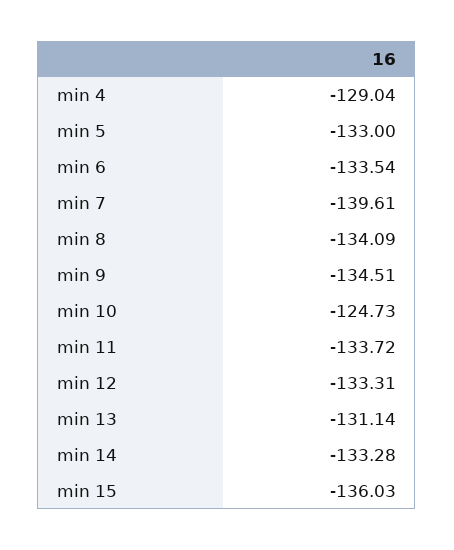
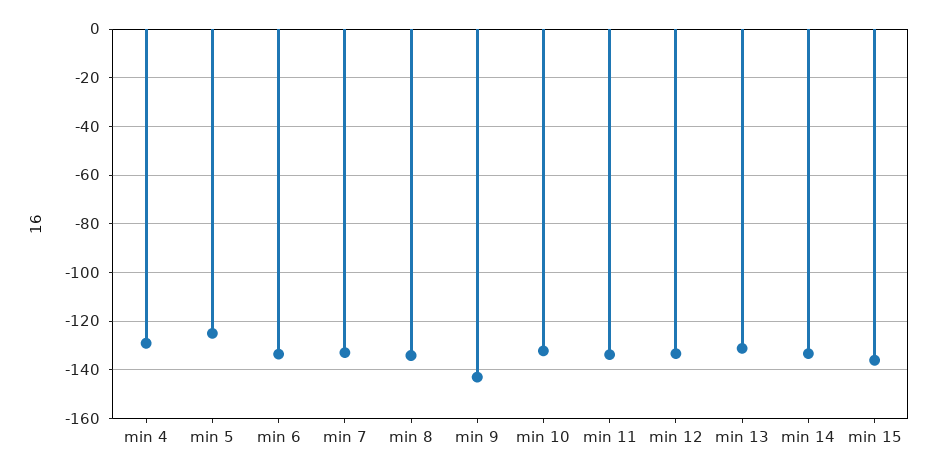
  {
    "min 4": -129.04,
-   "min 5": -133,
+   "min 5": -125,
    "min 6": -133.54,
-   "min 7": -139.61,
+   "min 7": -132.5,
    "min 8": -134.09,
-   "min 9": -134.51,
+   "min 9": -142.5,
-   "min 10": -124.73,
+   "min 10": -132.5,
    "min 11": -133.72,
    "min 12": -133.31,
    "min 13": -131.14,
    "min 14": -133.28,
    "min 15": -136.03
  }

